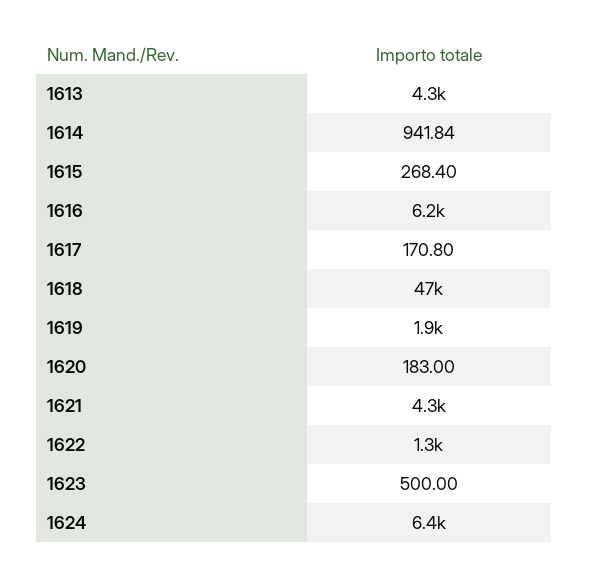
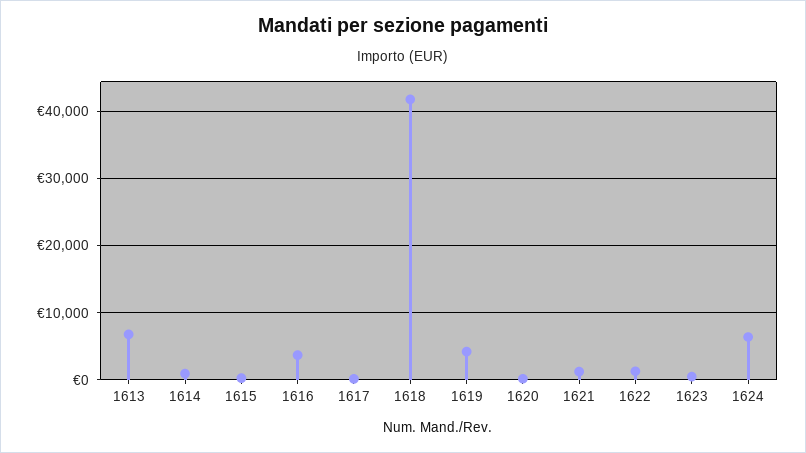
  {
-   "1613": 4300,
+   "1613": 7000,
    "1614": 941.84,
    "1615": 268.4,
-   "1616": 6200,
+   "1616": 4000,
    "1617": 170.8,
-   "1618": 47000,
+   "1618": 42000,
-   "1619": 1900,
+   "1619": 4000,
    "1620": 183,
-   "1621": 4300,
+   "1621": 1000,
    "1622": 1300,
    "1623": 500,
    "1624": 6400
  }

